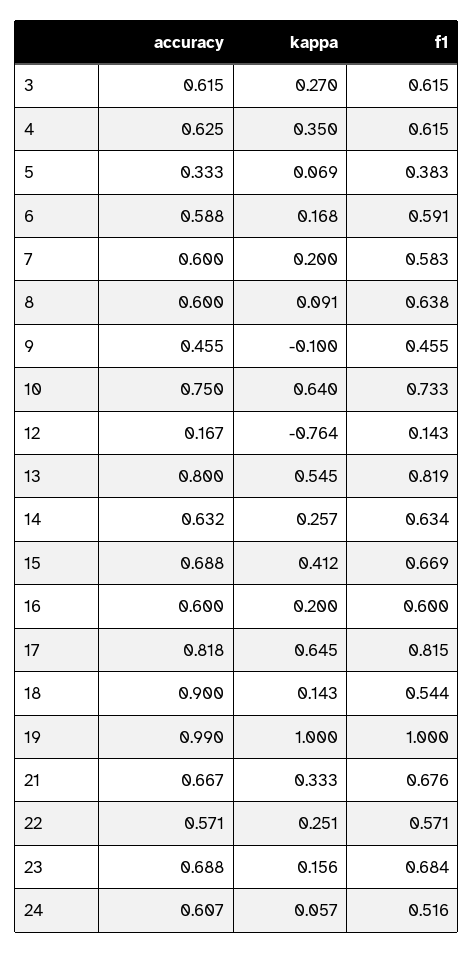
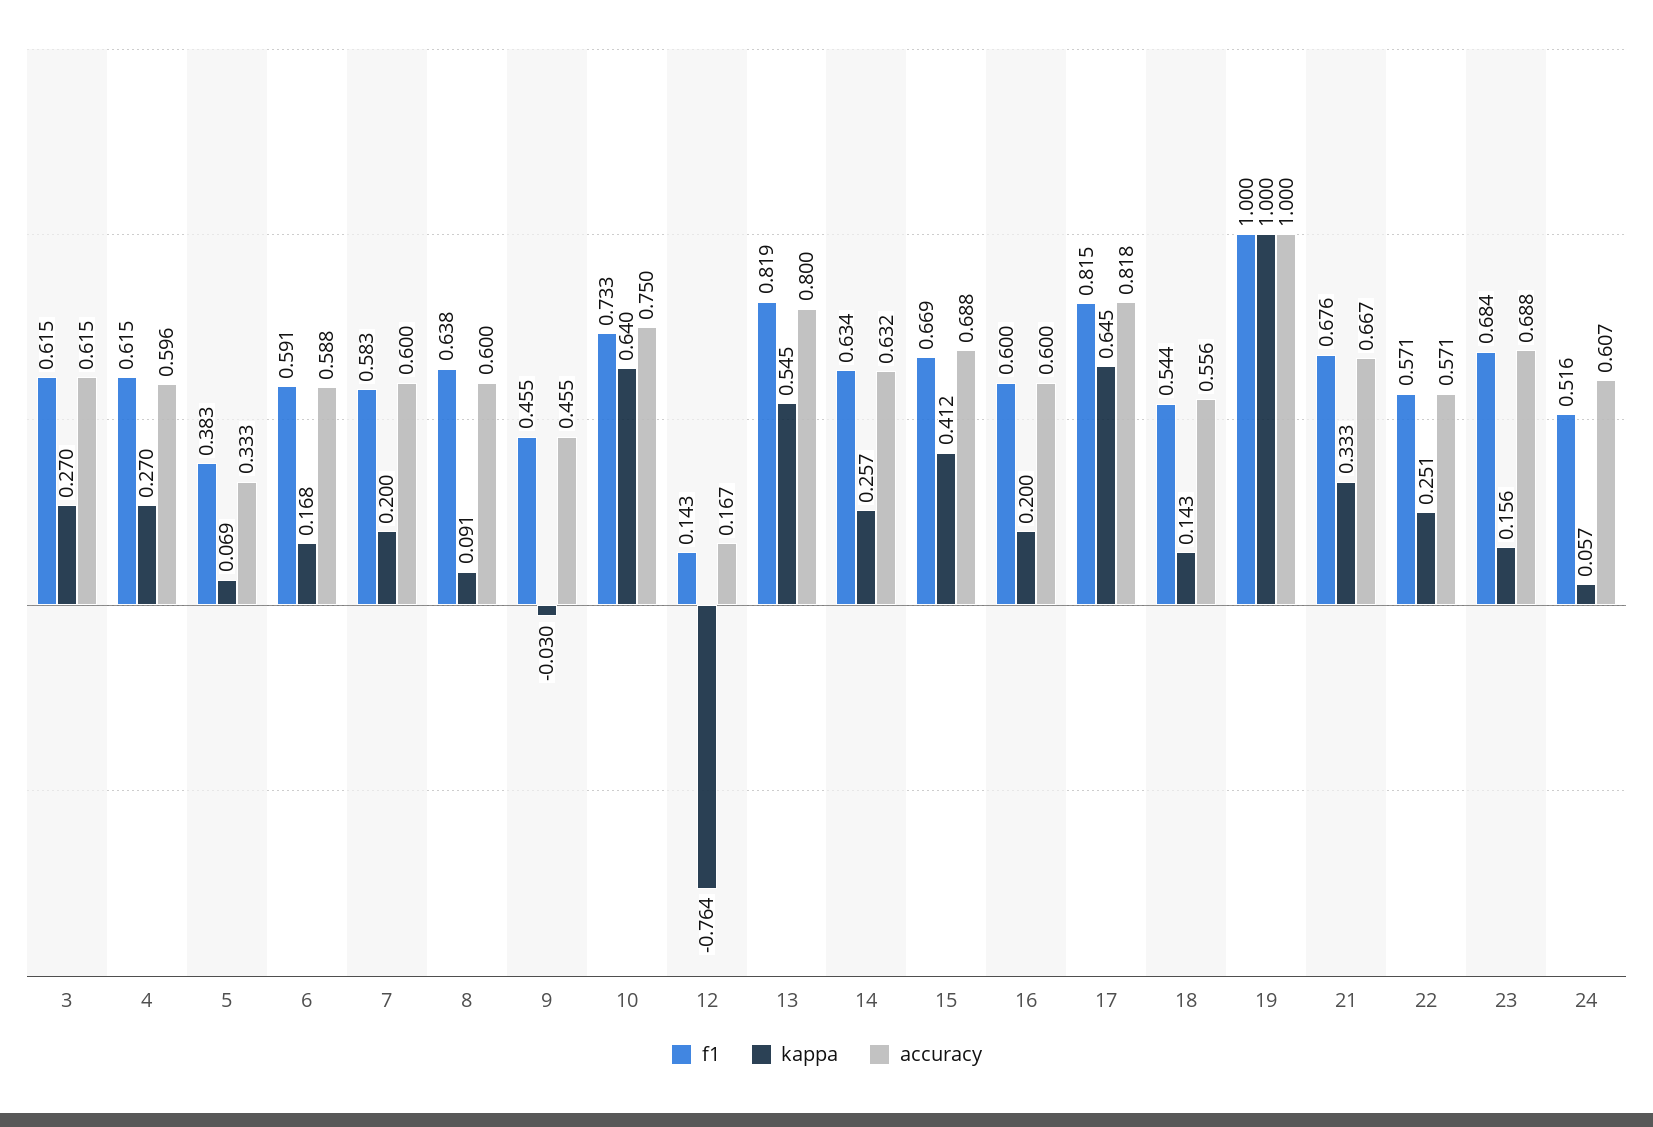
  {
    "accuracy": {
      "3": 0.615,
-     "4": 0.625,
+     "4": 0.596,
      "5": 0.333,
      "6": 0.588,
      "7": 0.6,
      "8": 0.6,
      "9": 0.455,
      "10": 0.75,
      "12": 0.167,
      "13": 0.8,
      "14": 0.632,
      "15": 0.688,
      "16": 0.6,
      "17": 0.818,
-     "18": 0.9,
+     "18": 0.556,
-     "19": 0.99,
+     "19": 1,
      "21": 0.667,
      "22": 0.571,
      "23": 0.688,
      "24": 0.607
    },
    "kappa": {
      "3": 0.27,
-     "4": 0.35,
+     "4": 0.27,
      "5": 0.069,
      "6": 0.168,
      "7": 0.2,
      "8": 0.091,
-     "9": -0.1,
+     "9": -0.03,
      "10": 0.64,
      "12": -0.764,
      "13": 0.545,
      "14": 0.257,
      "15": 0.412,
      "16": 0.2,
      "17": 0.645,
      "18": 0.143,
      "19": 1,
      "21": 0.333,
      "22": 0.251,
      "23": 0.156,
      "24": 0.057
    },
    "f1": {
      "3": 0.615,
      "4": 0.615,
      "5": 0.383,
      "6": 0.591,
      "7": 0.583,
      "8": 0.638,
      "9": 0.455,
      "10": 0.733,
      "12": 0.143,
      "13": 0.819,
      "14": 0.634,
      "15": 0.669,
      "16": 0.6,
      "17": 0.815,
      "18": 0.544,
      "19": 1,
      "21": 0.676,
      "22": 0.571,
      "23": 0.684,
      "24": 0.516
    }
  }

